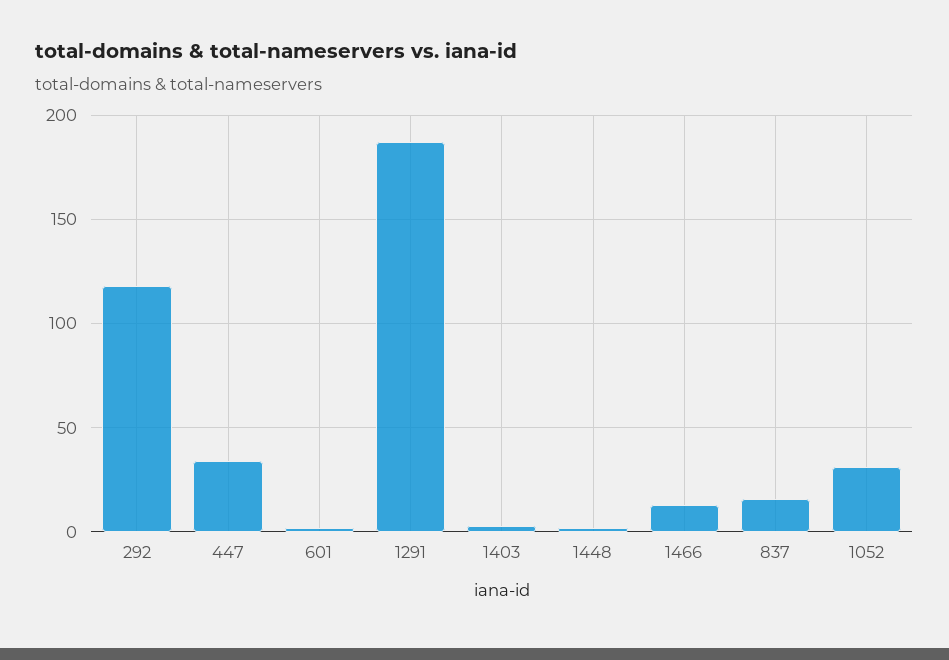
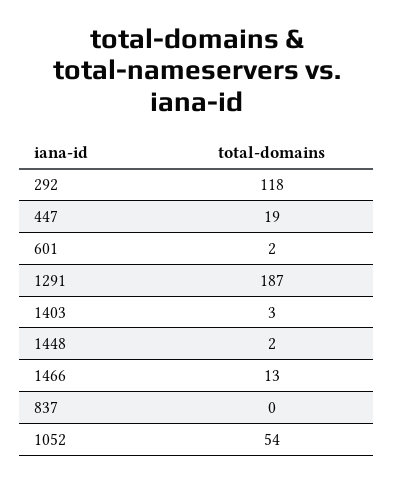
  {
    "292": 118,
-   "447": 35,
+   "447": 19,
    "601": 2,
    "1291": 187,
    "1403": 3,
    "1448": 2,
    "1466": 13,
-   "837": 15,
+   "837": 0,
-   "1052": 30
+   "1052": 54
  }

